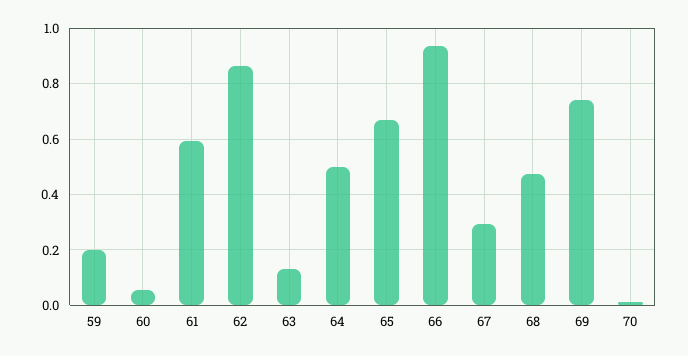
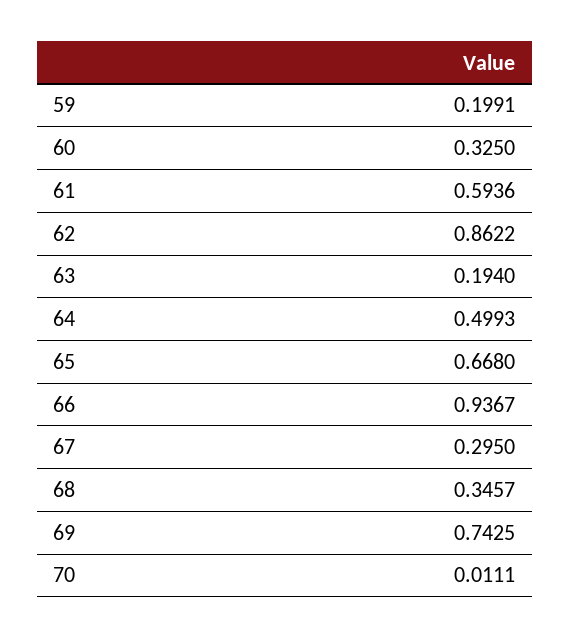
  {
    "59": 0.1991,
-   "60": 0.05,
+   "60": 0.325,
    "61": 0.5936,
    "62": 0.8622,
-   "63": 0.125,
+   "63": 0.194,
    "64": 0.4993,
    "65": 0.668,
    "66": 0.9367,
    "67": 0.295,
-   "68": 0.475,
+   "68": 0.3457,
    "69": 0.7425,
    "70": 0.0111
  }

